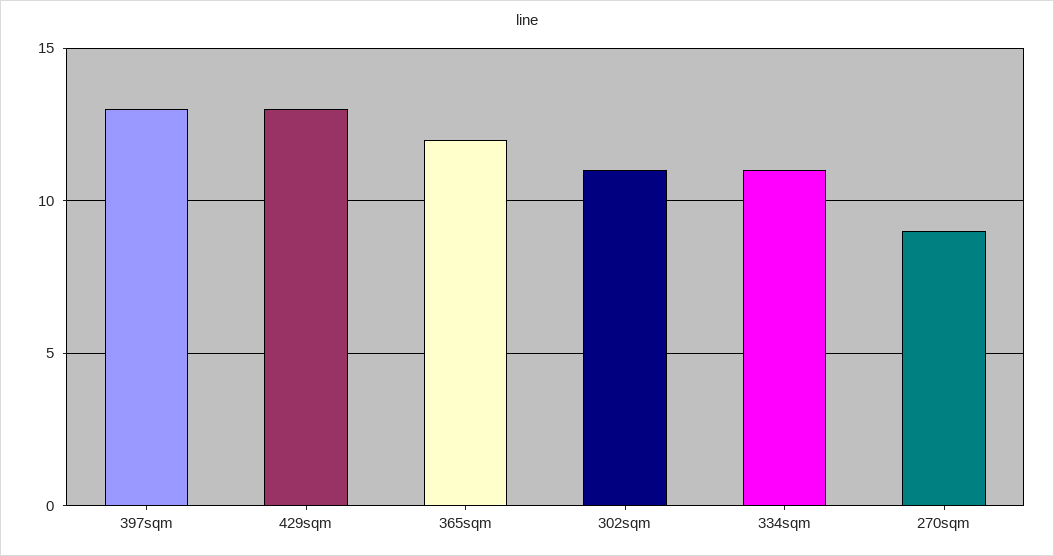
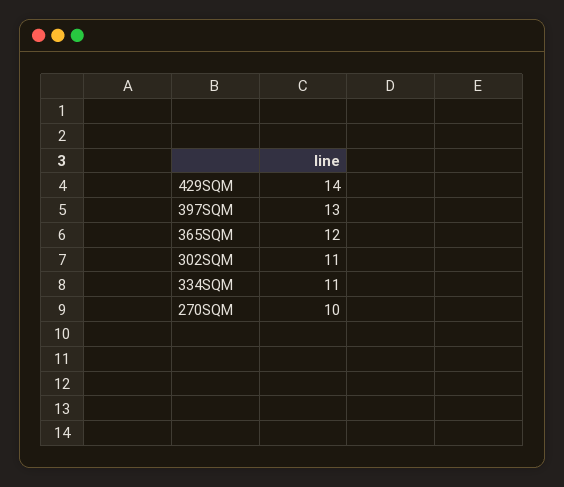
  {
    "397sqm": 13,
-   "429sqm": 13,
+   "429sqm": 14,
    "365sqm": 12,
    "302sqm": 11,
    "334sqm": 11,
-   "270sqm": 9
+   "270sqm": 10
  }

